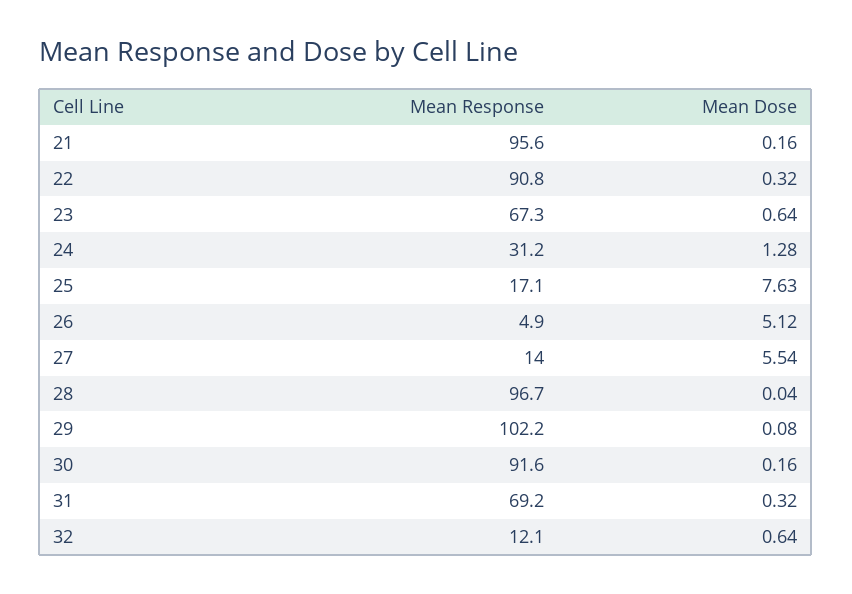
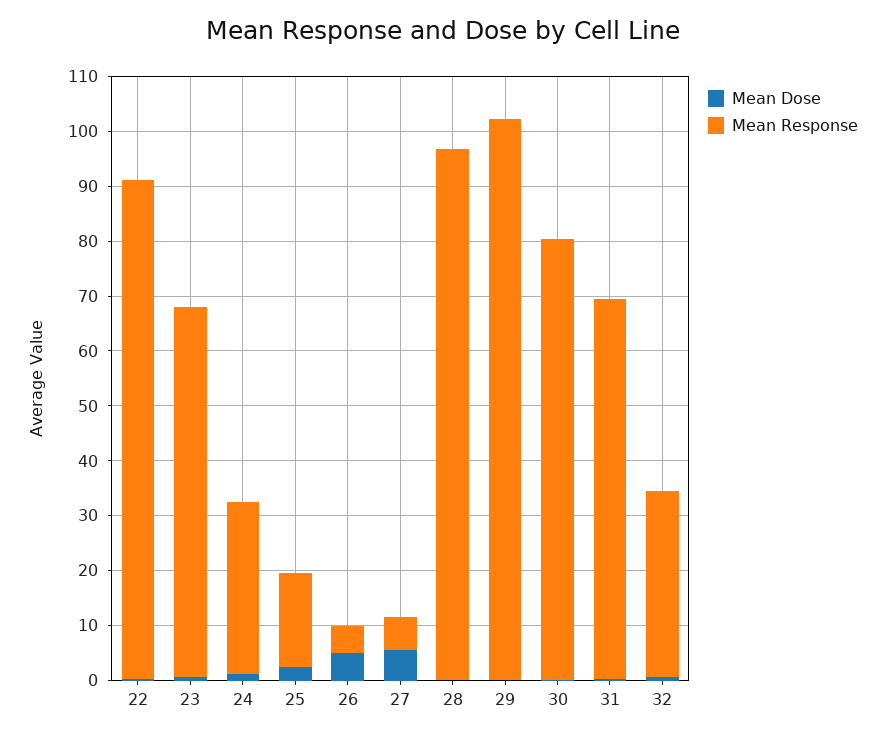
  {
    "Mean Response": {
-     "21": 95.6,
      "22": 90.8,
      "23": 67.3,
      "24": 31.2,
      "25": 17.1,
      "26": 4.9,
-     "27": 14,
+     "27": 6,
      "28": 96.7,
      "29": 102.2,
-     "30": 91.6,
+     "30": 80,
      "31": 69.2,
-     "32": 12.1
+     "32": 34
    },
    "Mean Dose": {
-     "21": 0.16,
      "22": 0.32,
      "23": 0.64,
      "24": 1.28,
-     "25": 7.63,
+     "25": 2,
      "26": 5.12,
      "27": 5.54,
      "28": 0.04,
      "29": 0.08,
      "30": 0.16,
      "31": 0.32,
      "32": 0.64
    }
  }

